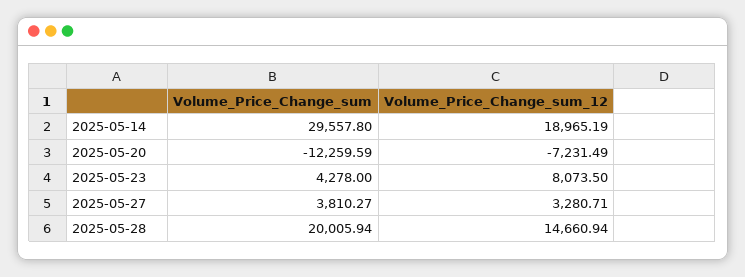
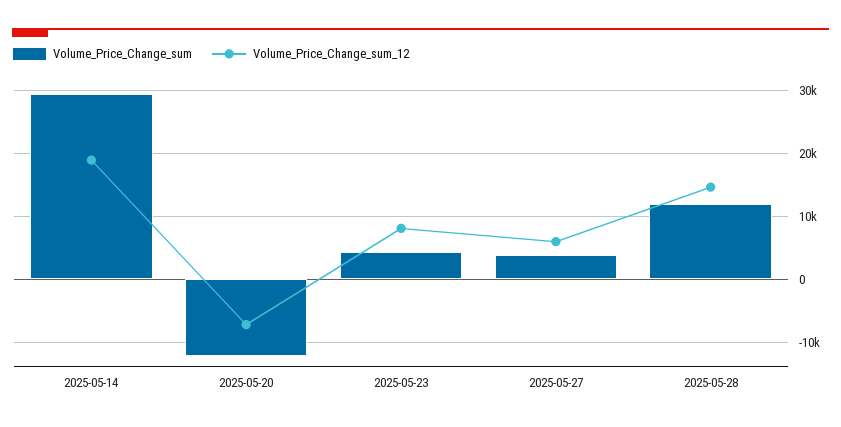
  {
    "Volume_Price_Change_sum": {
      "2025-05-14": 29557.8,
      "2025-05-20": -12259.59,
      "2025-05-23": 4278,
      "2025-05-27": 3810.27,
-     "2025-05-28": 20005.94
+     "2025-05-28": 12000
    },
    "Volume_Price_Change_sum_12": {
      "2025-05-14": 18965.19,
      "2025-05-20": -7231.49,
      "2025-05-23": 8073.5,
-     "2025-05-27": 3280.71,
+     "2025-05-27": 6000,
      "2025-05-28": 14660.94
    }
  }

